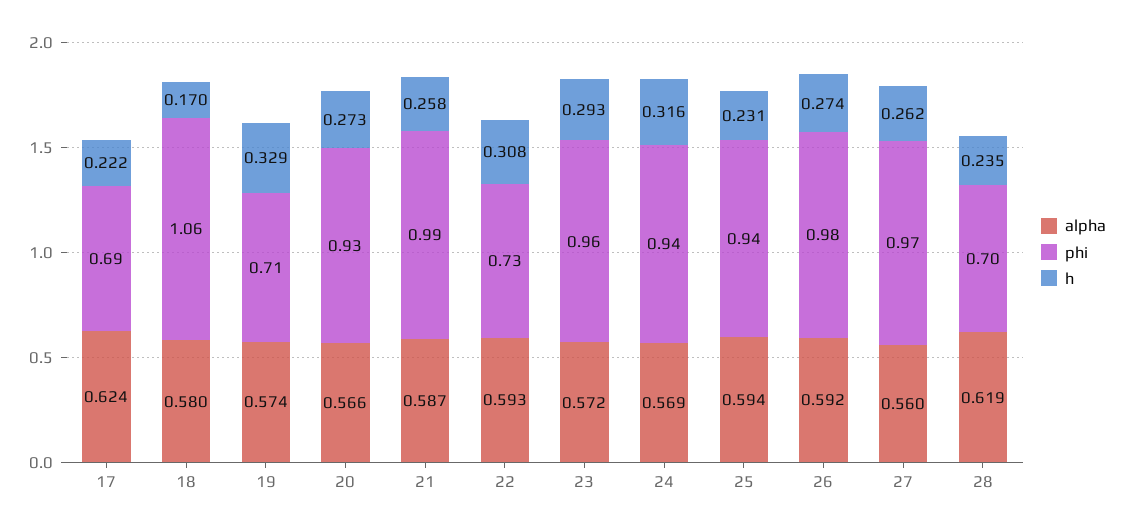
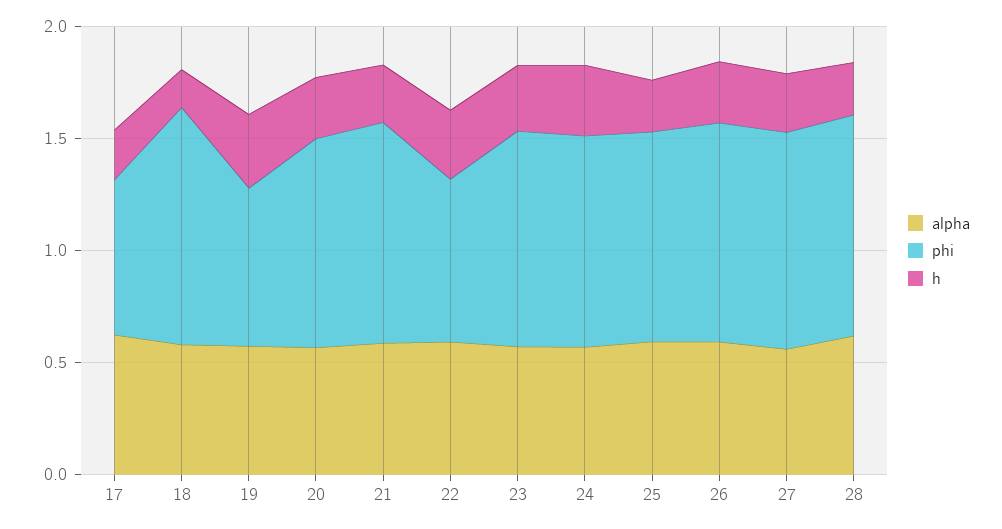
  {
    "alpha": {
      "17": 0.624,
      "18": 0.58,
      "19": 0.574,
      "20": 0.566,
      "21": 0.587,
      "22": 0.593,
      "23": 0.572,
      "24": 0.569,
      "25": 0.594,
      "26": 0.592,
      "27": 0.56,
      "28": 0.619
    },
    "phi": {
      "17": 0.69,
      "18": 1.06,
      "19": 0.71,
      "20": 0.93,
      "21": 0.99,
      "22": 0.73,
      "23": 0.96,
      "24": 0.94,
      "25": 0.94,
      "26": 0.98,
      "27": 0.97,
-     "28": 0.7
+     "28": 1
    },
    "h": {
      "17": 0.222,
      "18": 0.17,
      "19": 0.329,
      "20": 0.273,
      "21": 0.258,
      "22": 0.308,
      "23": 0.293,
      "24": 0.316,
      "25": 0.231,
      "26": 0.274,
      "27": 0.262,
      "28": 0.235
    }
  }

